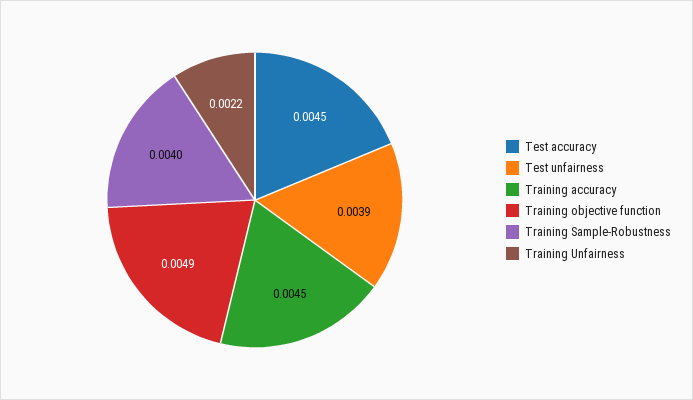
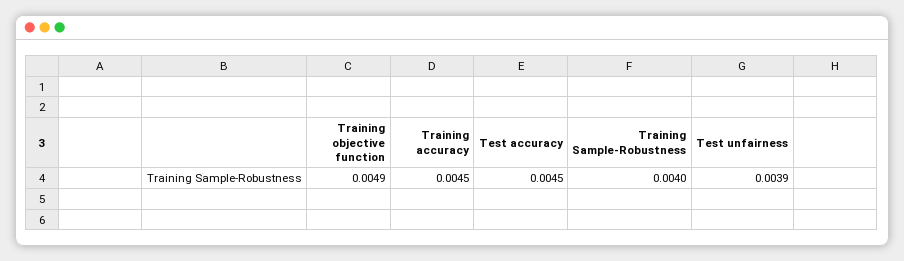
  {
    "Test accuracy": 0.0045,
    "Test unfairness": 0.0039,
    "Training accuracy": 0.0045,
    "Training objective function": 0.0049,
-   "Training Sample-Robustness": 0.004,
+   "Training Sample-Robustness": 0.004
-   "Training Unfairness": 0.0022
  }

